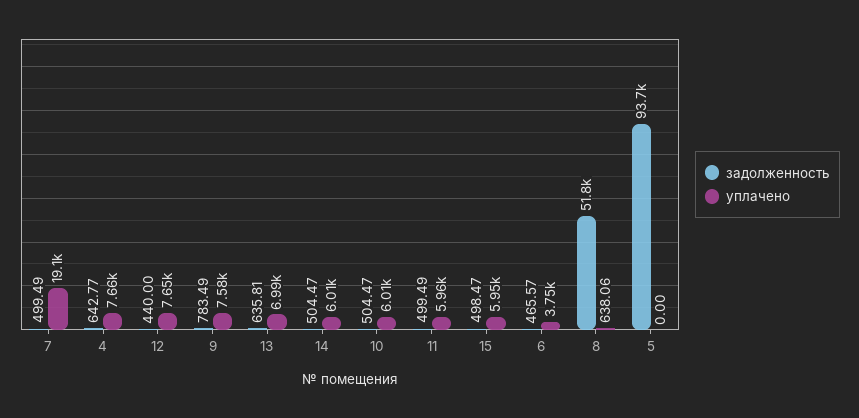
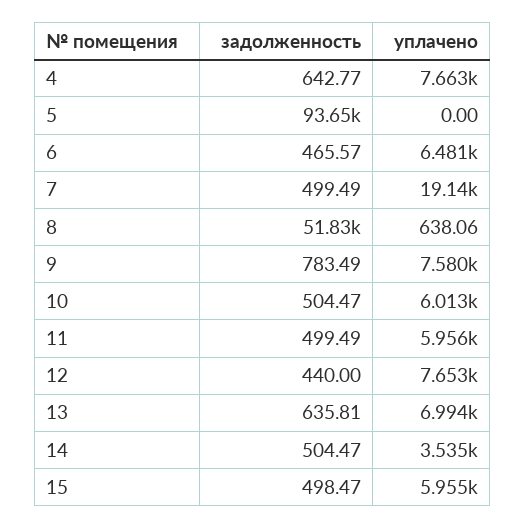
  {
    "задолженность": {
      "7": 499.49,
      "4": 642.77,
      "12": 440,
      "9": 783.49,
      "13": 635.81,
      "14": 504.47,
      "10": 504.47,
      "11": 499.49,
      "15": 498.47,
      "6": 465.57,
      "8": 51830,
      "5": 93650
    },
    "уплачено": {
      "7": 19140,
      "4": 7663,
      "12": 7653,
      "9": 7580,
      "13": 6994,
-     "14": 6010,
+     "14": 3535,
      "10": 6013,
      "11": 5956,
      "15": 5955,
-     "6": 3750,
+     "6": 6481,
      "8": 638.06,
      "5": 0
    }
  }

